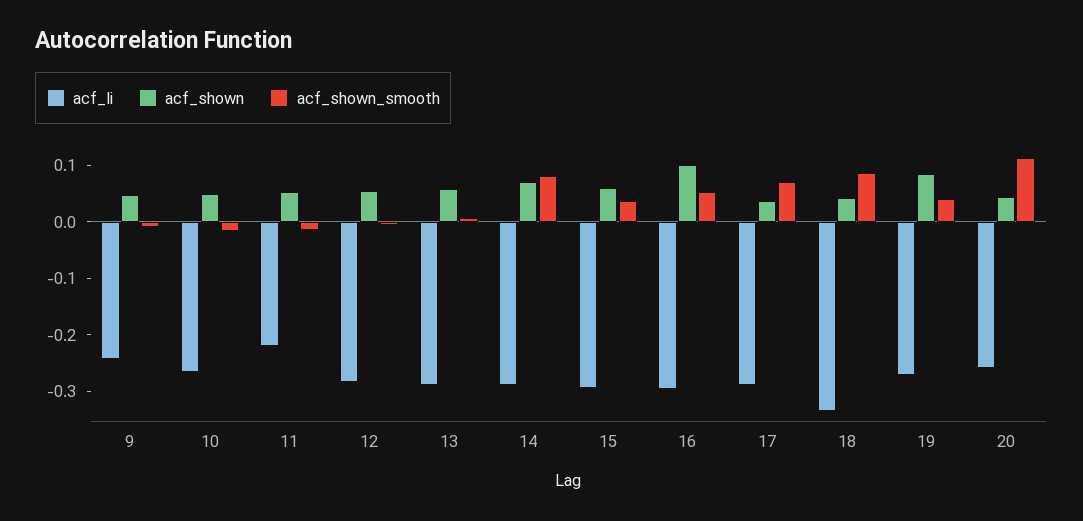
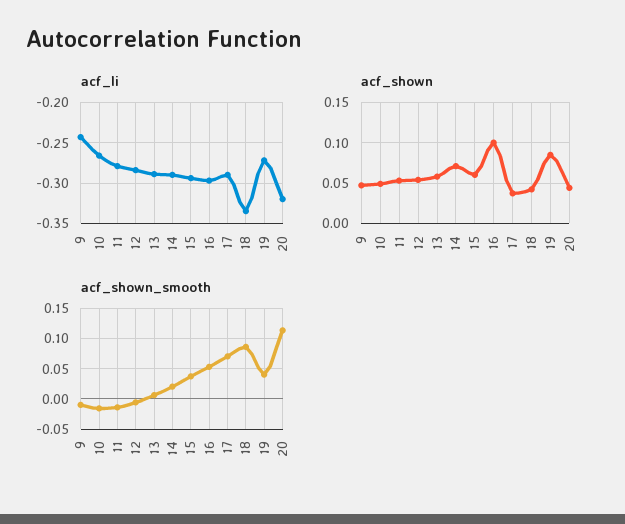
  {
    "acf_li": {
      "9": -0.24,
      "10": -0.27,
-     "11": -0.22,
+     "11": -0.28,
      "12": -0.28,
      "13": -0.29,
      "14": -0.29,
      "15": -0.29,
      "16": -0.3,
      "17": -0.29,
      "18": -0.34,
      "19": -0.27,
-     "20": -0.26
+     "20": -0.32
    },
    "acf_shown": {
      "9": 0.05,
      "10": 0.05,
      "11": 0.05,
      "12": 0.05,
      "13": 0.06,
      "14": 0.07,
      "15": 0.06,
      "16": 0.1,
      "17": 0.04,
      "18": 0.04,
      "19": 0.09,
      "20": 0.04
    },
    "acf_shown_smooth": {
      "9": -0.01,
      "10": -0.02,
      "11": -0.01,
      "12": -0.01,
      "13": 0.01,
-     "14": 0.08,
+     "14": 0.02,
      "15": 0.04,
      "16": 0.05,
      "17": 0.07,
      "18": 0.09,
      "19": 0.04,
      "20": 0.11
    }
  }

